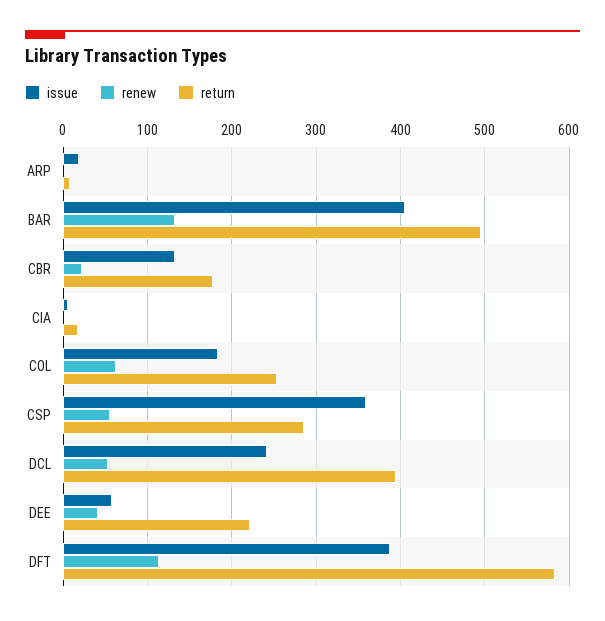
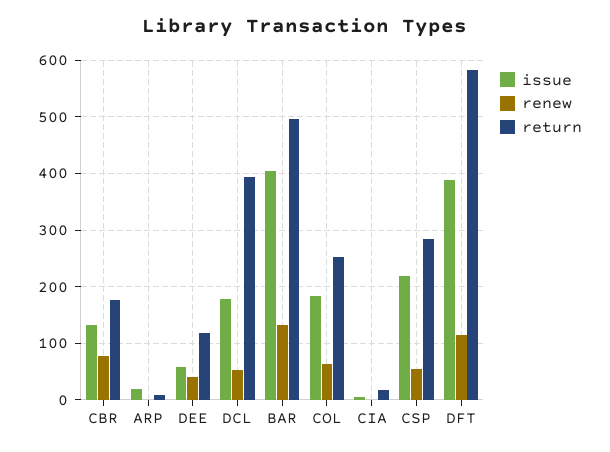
  {
    "issue": {
      "ARP": 20,
      "BAR": 410,
      "CBR": 130,
      "CIA": 10,
      "COL": 180,
-     "CSP": 360,
+     "CSP": 220,
-     "DCL": 240,
+     "DCL": 180,
      "DEE": 60,
      "DFT": 390
    },
    "renew": {
      "ARP": 0,
      "BAR": 130,
-     "CBR": 20,
+     "CBR": 80,
      "CIA": 0,
      "COL": 60,
      "CSP": 60,
      "DCL": 50,
      "DEE": 40,
      "DFT": 110
    },
    "return": {
      "ARP": 10,
      "BAR": 500,
      "CBR": 180,
      "CIA": 20,
      "COL": 250,
      "CSP": 290,
      "DCL": 390,
-     "DEE": 220,
+     "DEE": 120,
      "DFT": 580
    }
  }

